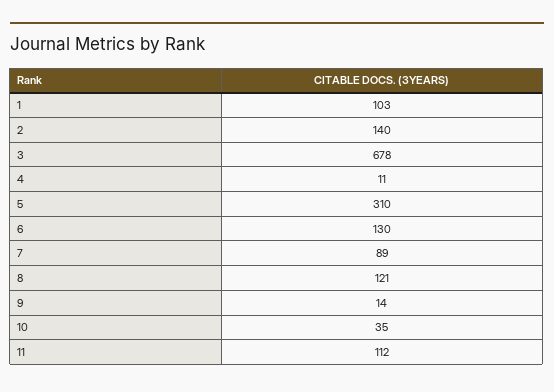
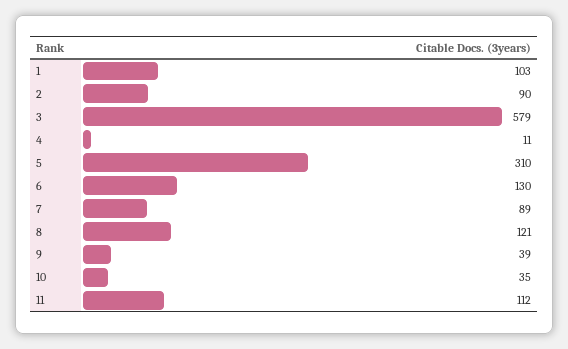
  {
    "1": 103,
-   "2": 140,
+   "2": 90,
-   "3": 678,
+   "3": 579,
    "4": 11,
    "5": 310,
    "6": 130,
    "7": 89,
    "8": 121,
-   "9": 14,
+   "9": 39,
    "10": 35,
    "11": 112
  }

